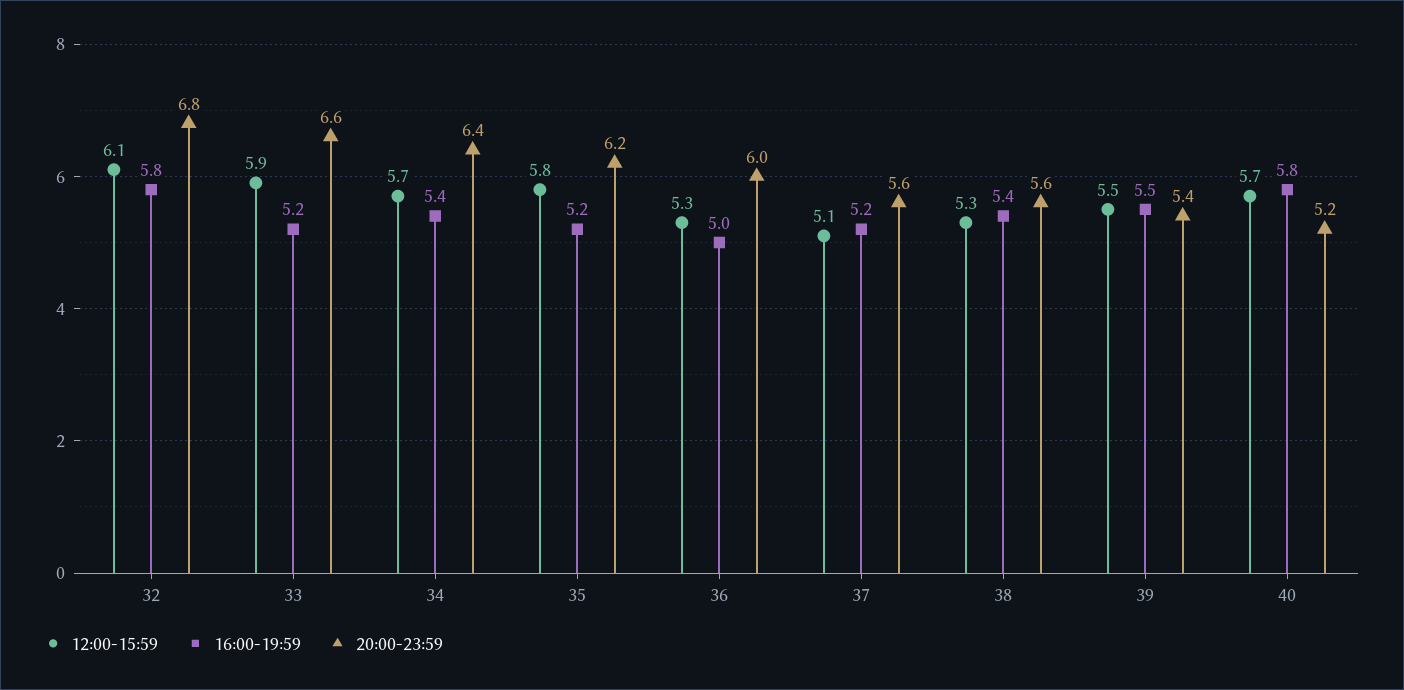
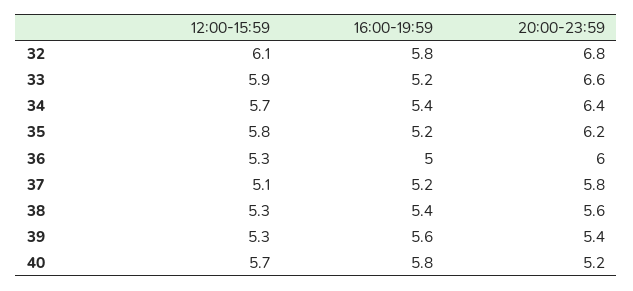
  {
    "12:00-15:59": {
      "32": 6.1,
      "33": 5.9,
      "34": 5.7,
      "35": 5.8,
      "36": 5.3,
      "37": 5.1,
      "38": 5.3,
-     "39": 5.5,
+     "39": 5.3,
      "40": 5.7
    },
    "16:00-19:59": {
      "32": 5.8,
      "33": 5.2,
      "34": 5.4,
      "35": 5.2,
      "36": 5,
      "37": 5.2,
      "38": 5.4,
-     "39": 5.5,
+     "39": 5.6,
      "40": 5.8
    },
    "20:00-23:59": {
      "32": 6.8,
      "33": 6.6,
      "34": 6.4,
      "35": 6.2,
      "36": 6,
-     "37": 5.6,
+     "37": 5.8,
      "38": 5.6,
      "39": 5.4,
      "40": 5.2
    }
  }

